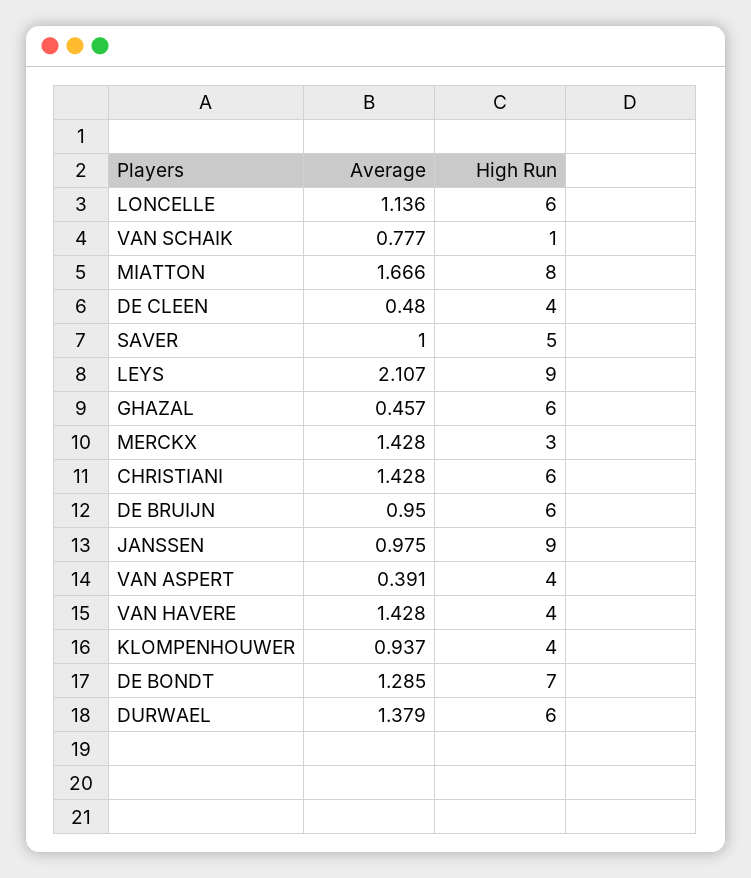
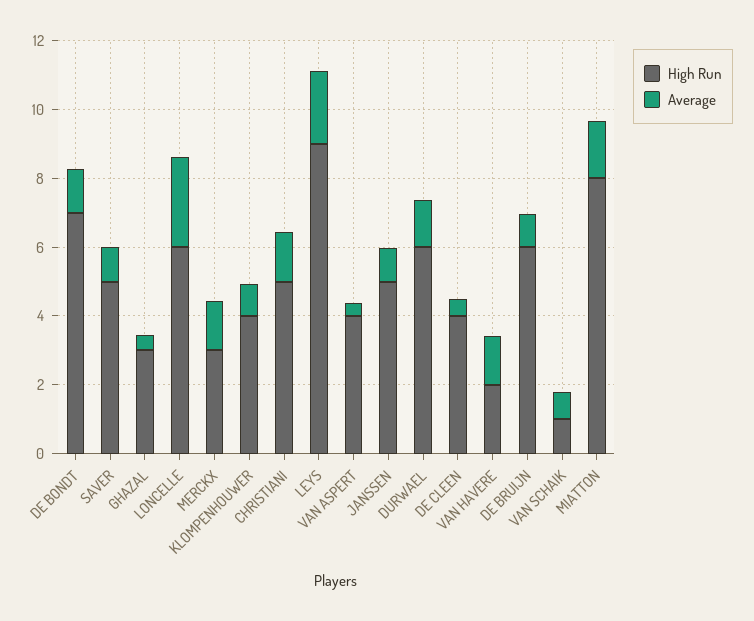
  {
    "Average": {
-     "LONCELLE": 1.136,
+     "LONCELLE": 2.5,
      "VAN SCHAIK": 0.777,
      "MIATTON": 1.666,
      "DE CLEEN": 0.48,
      "SAVER": 1,
      "LEYS": 2.107,
      "GHAZAL": 0.457,
      "MERCKX": 1.428,
      "CHRISTIANI": 1.428,
      "DE BRUIJN": 0.95,
      "JANSSEN": 0.975,
      "VAN ASPERT": 0.391,
      "VAN HAVERE": 1.428,
      "KLOMPENHOUWER": 0.937,
      "DE BONDT": 1.285,
      "DURWAEL": 1.379
    },
    "High Run": {
      "LONCELLE": 6,
      "VAN SCHAIK": 1,
      "MIATTON": 8,
      "DE CLEEN": 4,
      "SAVER": 5,
      "LEYS": 9,
-     "GHAZAL": 6,
+     "GHAZAL": 3,
      "MERCKX": 3,
-     "CHRISTIANI": 6,
+     "CHRISTIANI": 5,
      "DE BRUIJN": 6,
-     "JANSSEN": 9,
+     "JANSSEN": 5,
      "VAN ASPERT": 4,
-     "VAN HAVERE": 4,
+     "VAN HAVERE": 2,
      "KLOMPENHOUWER": 4,
      "DE BONDT": 7,
      "DURWAEL": 6
    }
  }

